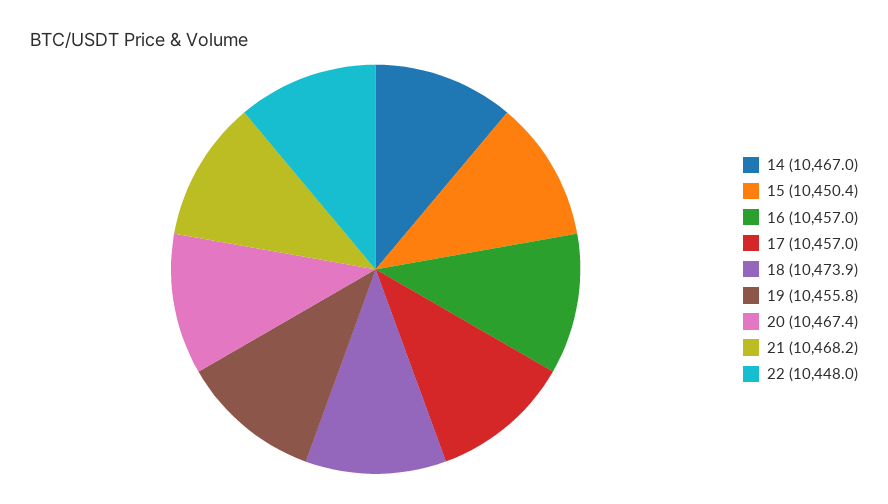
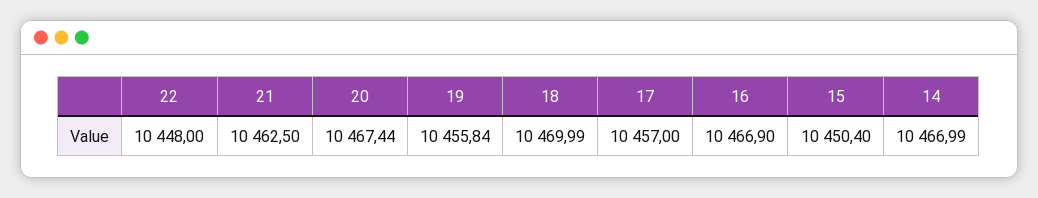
  {
    "14": 10466.99,
    "15": 10450.4,
-   "16": 10457,
+   "16": 10466.9,
    "17": 10457,
-   "18": 10473.9,
+   "18": 10469.99,
    "19": 10455.84,
    "20": 10467.44,
-   "21": 10468.2,
+   "21": 10462.5,
    "22": 10448
  }

